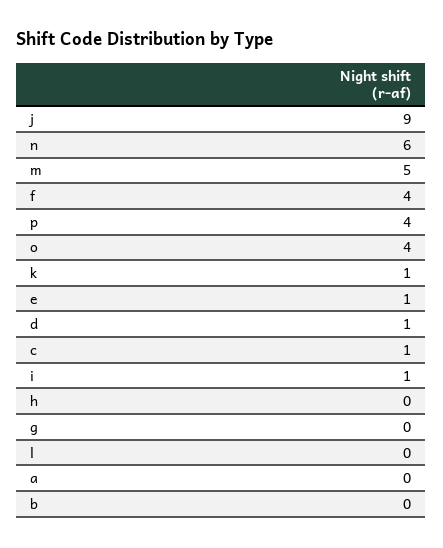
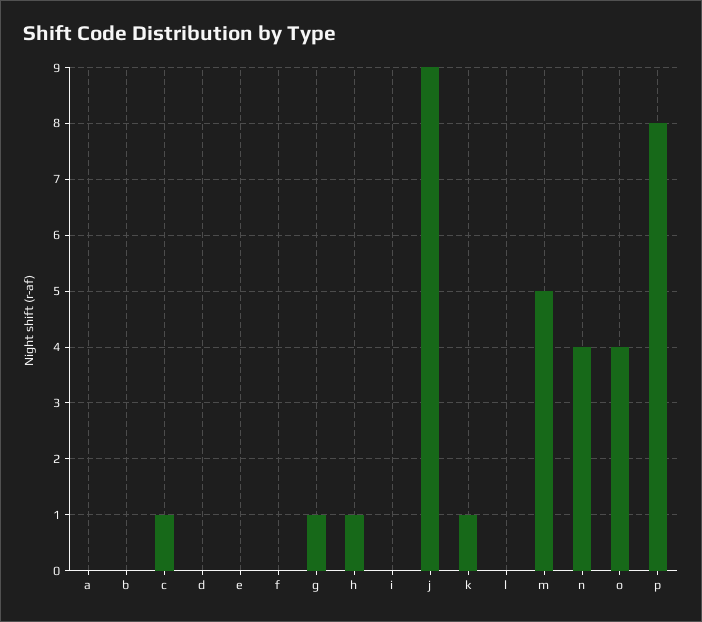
  {
    "j": 9,
-   "n": 6,
+   "n": 4,
    "m": 5,
-   "f": 4,
+   "f": 0,
-   "p": 4,
+   "p": 8,
    "o": 4,
    "k": 1,
-   "e": 1,
+   "e": 0,
-   "d": 1,
+   "d": 0,
    "c": 1,
-   "i": 1,
+   "i": 0,
-   "h": 0,
+   "h": 1,
-   "g": 0,
+   "g": 1,
    "l": 0,
    "a": 0,
    "b": 0
  }

